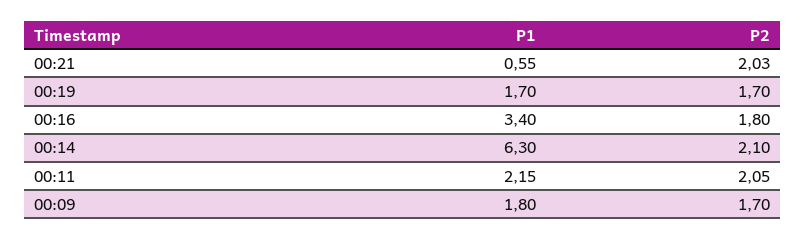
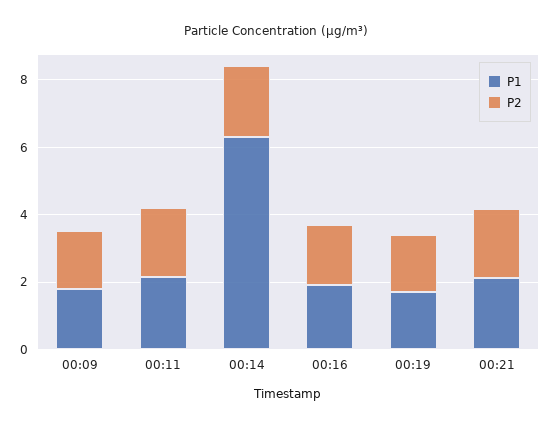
  {
    "P1": {
-     "00:21": 0.55,
+     "00:21": 2,
      "00:19": 1.7,
-     "00:16": 3.4,
+     "00:16": 2,
      "00:14": 6.3,
      "00:11": 2.15,
      "00:09": 1.8
    },
    "P2": {
      "00:21": 2.03,
      "00:19": 1.7,
      "00:16": 1.8,
      "00:14": 2.1,
      "00:11": 2.05,
      "00:09": 1.7
    }
  }

